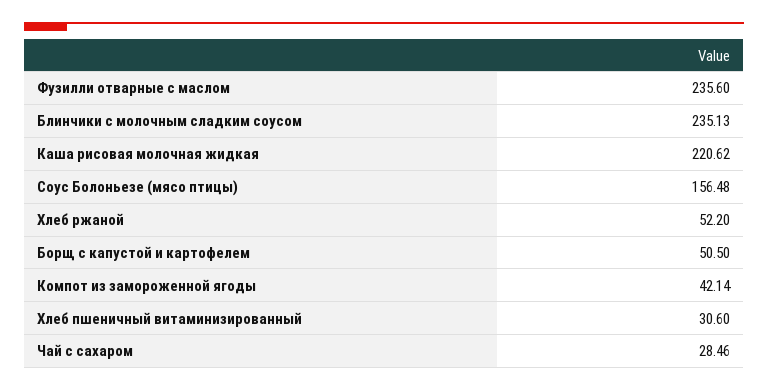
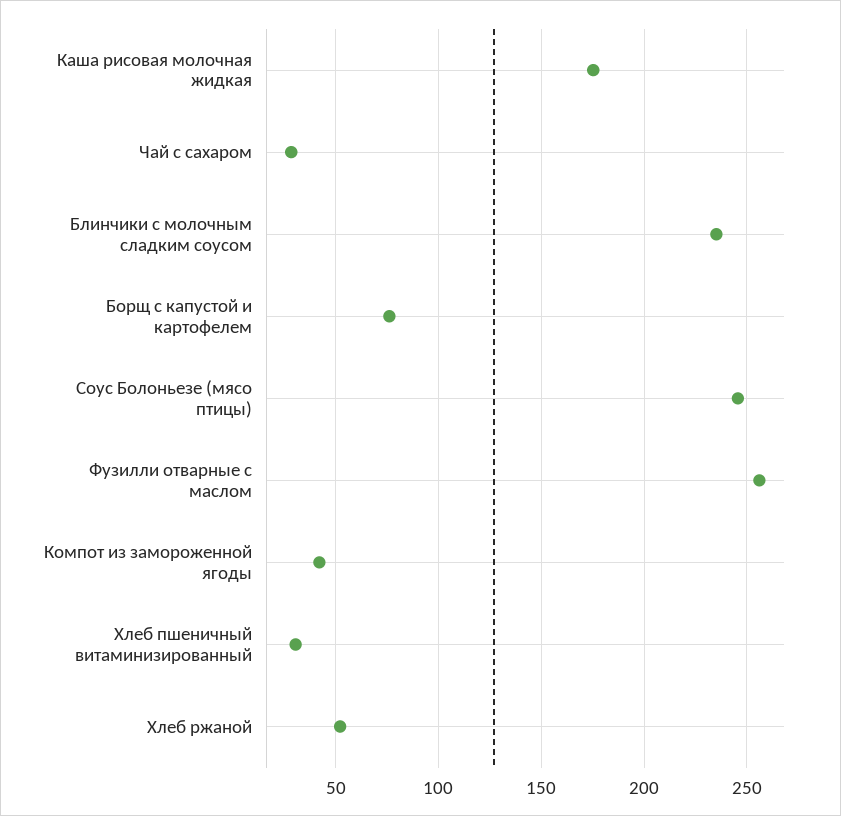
  {
-   "Фузилли отварные с маслом": 235.6,
+   "Фузилли отварные с маслом": 255,
    "Блинчики с молочным сладким соусом": 235.13,
-   "Каша рисовая молочная жидкая": 220.62,
+   "Каша рисовая молочная жидкая": 175,
-   "Соус Болоньезе (мясо птицы)": 156.48,
+   "Соус Болоньезе (мясо птицы)": 245,
    "Хлеб ржаной": 52.2,
-   "Борщ с капустой и картофелем": 50.5,
+   "Борщ с капустой и картофелем": 75,
    "Компот из замороженной ягоды": 42.14,
    "Хлеб пшеничный витаминизированный": 30.6,
    "Чай с сахаром": 28.46
  }

